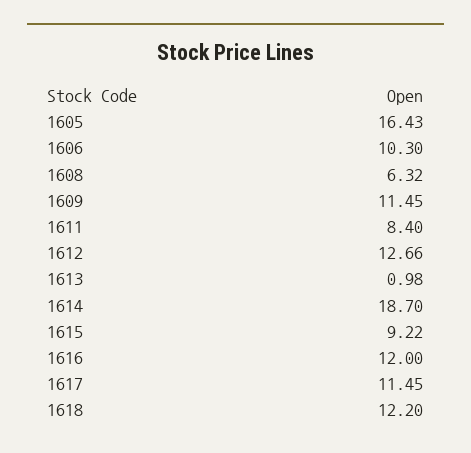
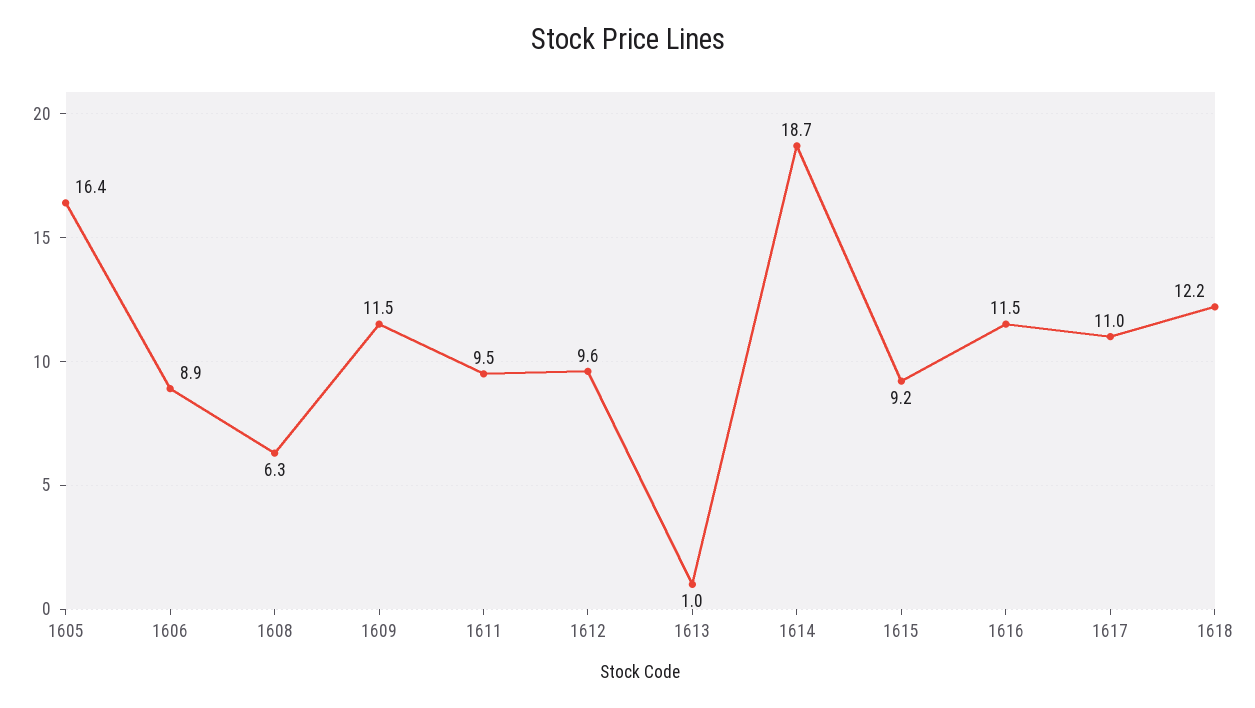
  {
    "1605": 16.43,
-   "1606": 10.3,
+   "1606": 8.9,
    "1608": 6.32,
    "1609": 11.45,
-   "1611": 8.4,
+   "1611": 9.5,
-   "1612": 12.66,
+   "1612": 9.6,
    "1613": 0.98,
    "1614": 18.7,
    "1615": 9.22,
-   "1616": 12,
+   "1616": 11.5,
-   "1617": 11.45,
+   "1617": 11,
    "1618": 12.2
  }

